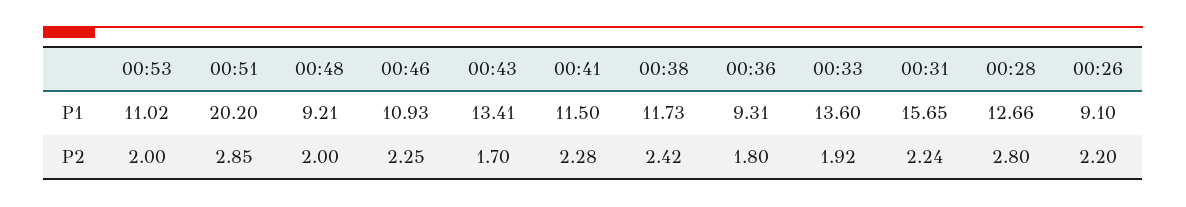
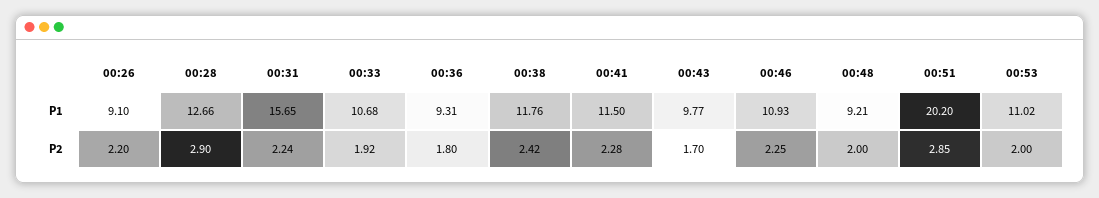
  {
    "00:53": {
      "P1": 11.02,
      "P2": 2
    },
    "00:51": {
      "P1": 20.2,
      "P2": 2.85
    },
    "00:48": {
      "P1": 9.21,
      "P2": 2
    },
    "00:46": {
      "P1": 10.93,
      "P2": 2.25
    },
    "00:43": {
-     "P1": 13.41,
+     "P1": 9.77,
      "P2": 1.7
    },
    "00:41": {
      "P1": 11.5,
      "P2": 2.28
    },
    "00:38": {
-     "P1": 11.73,
+     "P1": 11.76,
      "P2": 2.42
    },
    "00:36": {
      "P1": 9.31,
      "P2": 1.8
    },
    "00:33": {
-     "P1": 13.6,
+     "P1": 10.68,
      "P2": 1.92
    },
    "00:31": {
      "P1": 15.65,
      "P2": 2.24
    },
    "00:28": {
      "P1": 12.66,
-     "P2": 2.8
+     "P2": 2.9
    },
    "00:26": {
      "P1": 9.1,
      "P2": 2.2
    }
  }

